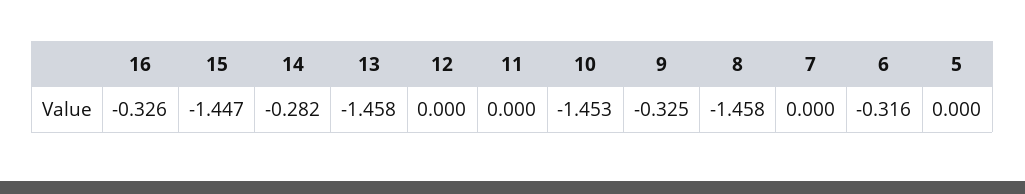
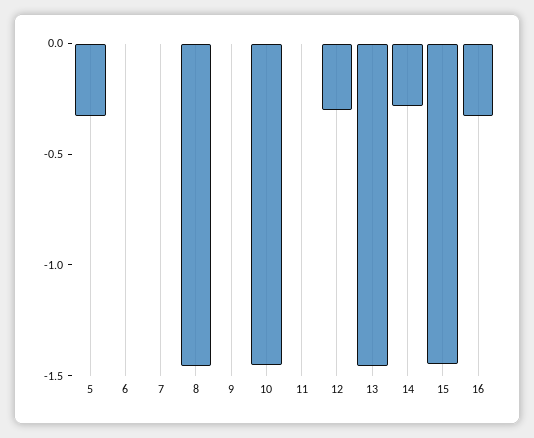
  {
    "16": -0.326,
    "15": -1.447,
    "14": -0.282,
    "13": -1.458,
-   "12": 0,
+   "12": -0.3,
    "11": 0,
    "10": -1.453,
-   "9": -0.325,
+   "9": 0,
    "8": -1.458,
    "7": 0,
-   "6": -0.316,
+   "6": 0,
-   "5": 0
+   "5": -0.3
  }

